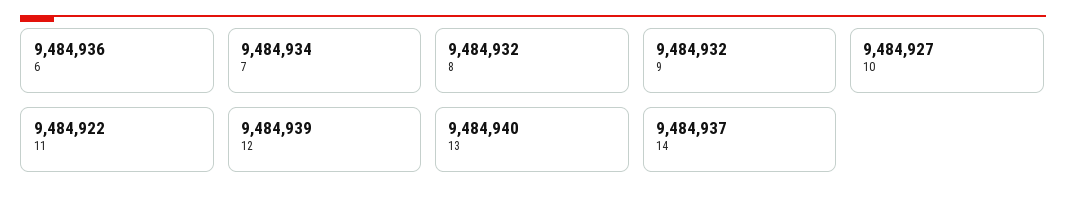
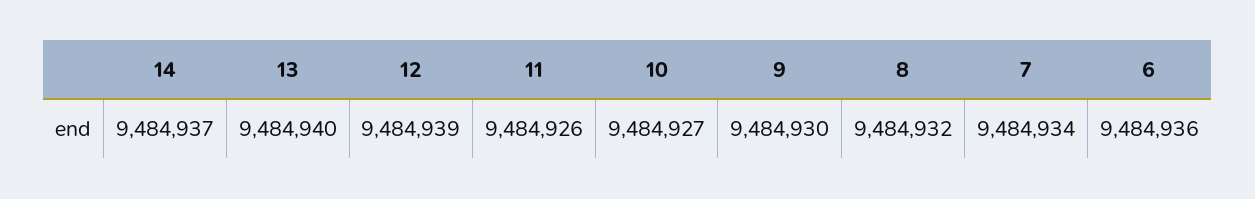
  {
    "6": 9484936,
    "7": 9484934,
    "8": 9484932,
-   "9": 9484932,
+   "9": 9484930,
    "10": 9484927,
-   "11": 9484922,
+   "11": 9484926,
    "12": 9484939,
    "13": 9484940,
    "14": 9484937
  }

